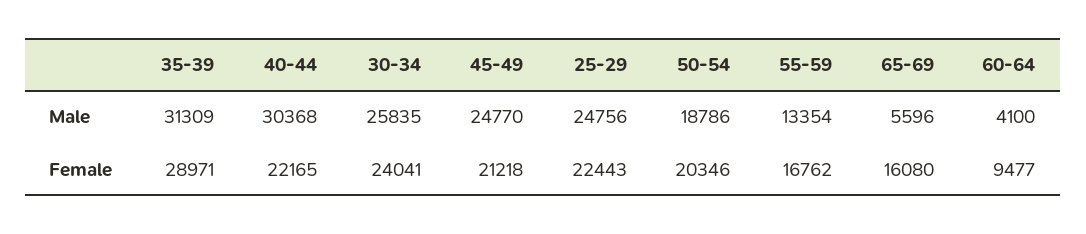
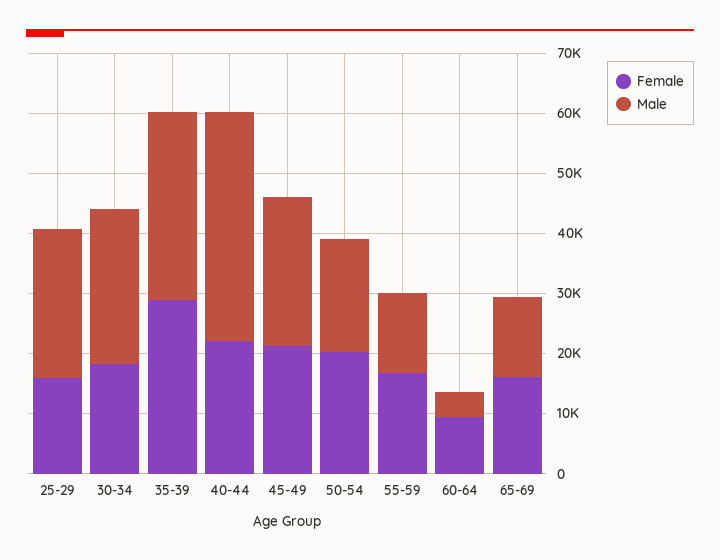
  {
    "Male": {
      "35-39": 31309,
-     "40-44": 30368,
+     "40-44": 38000,
      "30-34": 25835,
      "45-49": 24770,
      "25-29": 24756,
      "50-54": 18786,
      "55-59": 13354,
-     "65-69": 5596,
+     "65-69": 14000,
      "60-64": 4100
    },
    "Female": {
      "35-39": 28971,
      "40-44": 22165,
-     "30-34": 24041,
+     "30-34": 18000,
      "45-49": 21218,
-     "25-29": 22443,
+     "25-29": 16000,
      "50-54": 20346,
      "55-59": 16762,
      "65-69": 16080,
      "60-64": 9477
    }
  }

